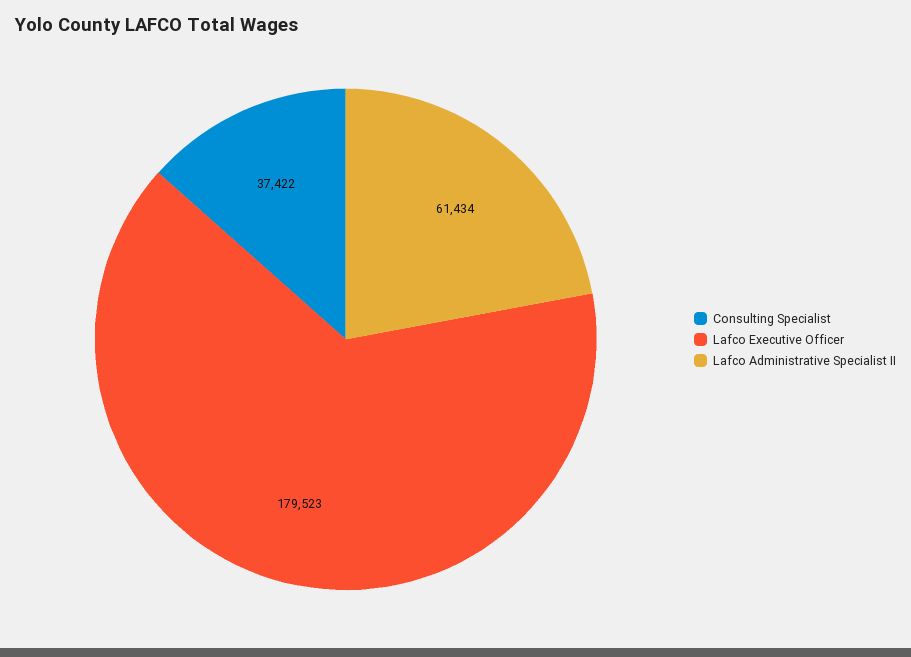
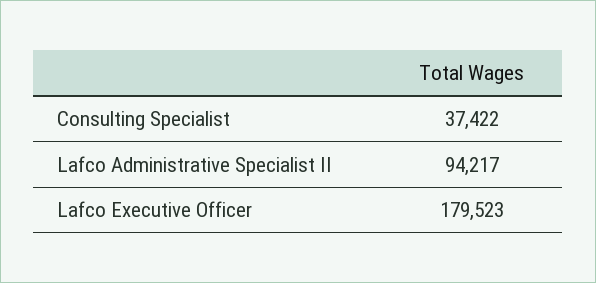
  {
    "Consulting Specialist": 37422,
    "Lafco Executive Officer": 179523,
-   "Lafco Administrative Specialist II": 61434
+   "Lafco Administrative Specialist II": 94217
  }

